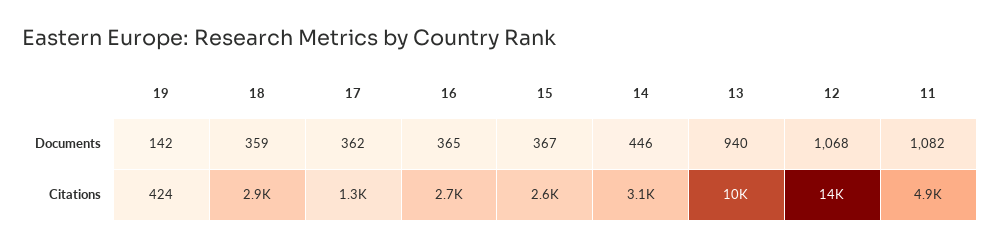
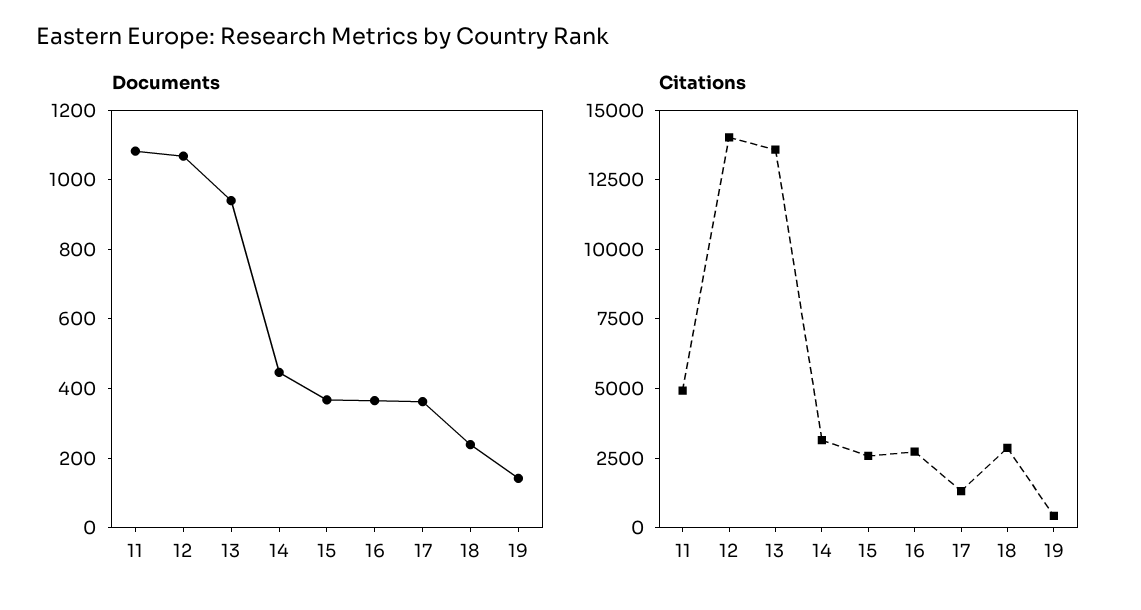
  {
    "Documents": {
      "19": 142,
-     "18": 359,
+     "18": 250,
      "17": 362,
      "16": 365,
      "15": 367,
      "14": 446,
      "13": 940,
      "12": 1068,
      "11": 1082
    },
    "Citations": {
      "19": 424,
      "18": 2900,
      "17": 1300,
      "16": 2700,
      "15": 2600,
      "14": 3100,
-     "13": 10000,
+     "13": 13500,
      "12": 14000,
      "11": 4900
    }
  }

